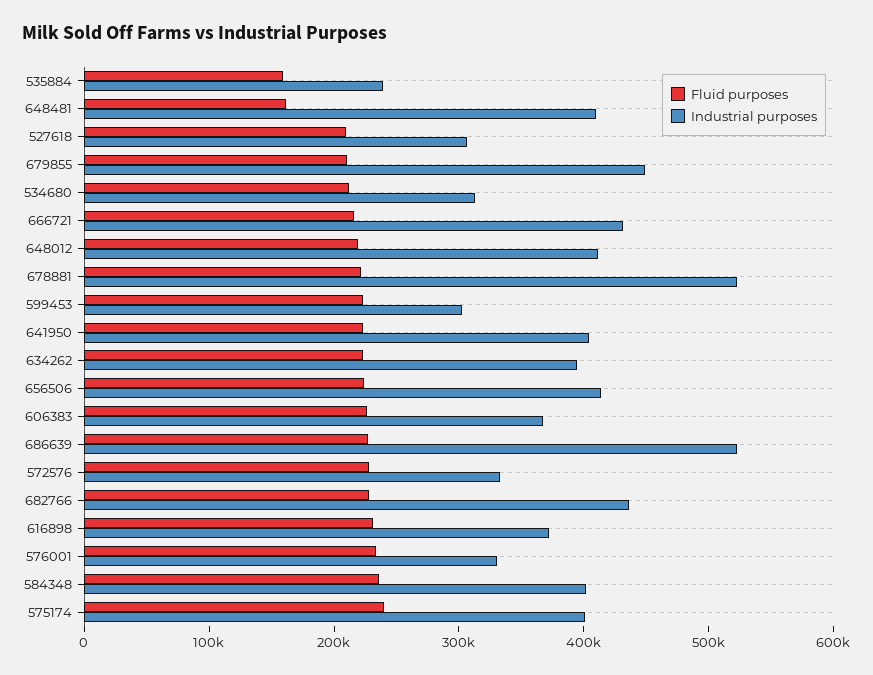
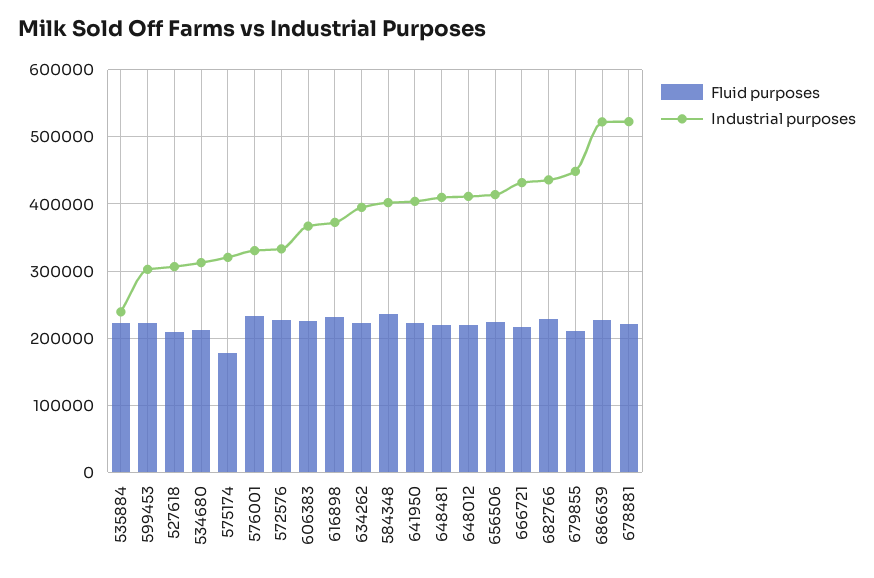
  {
    "Fluid purposes": {
-     "535884": 160000,
+     "535884": 220000,
-     "648481": 160000,
+     "648481": 220000,
      "527618": 210000,
      "679855": 210000,
      "534680": 210000,
      "666721": 220000,
      "648012": 220000,
      "678881": 220000,
      "599453": 220000,
      "641950": 220000,
      "634262": 220000,
      "656506": 220000,
      "606383": 230000,
      "686639": 230000,
      "572576": 230000,
      "682766": 230000,
      "616898": 230000,
      "576001": 230000,
      "584348": 240000,
-     "575174": 240000
+     "575174": 180000
    },
    "Industrial purposes": {
      "535884": 240000,
      "648481": 410000,
      "527618": 310000,
      "679855": 450000,
      "534680": 310000,
      "666721": 430000,
      "648012": 410000,
      "678881": 520000,
      "599453": 300000,
      "641950": 400000,
      "634262": 390000,
      "656506": 410000,
      "606383": 370000,
      "686639": 520000,
      "572576": 330000,
      "682766": 440000,
      "616898": 370000,
      "576001": 330000,
      "584348": 400000,
-     "575174": 400000
+     "575174": 320000
    }
  }

